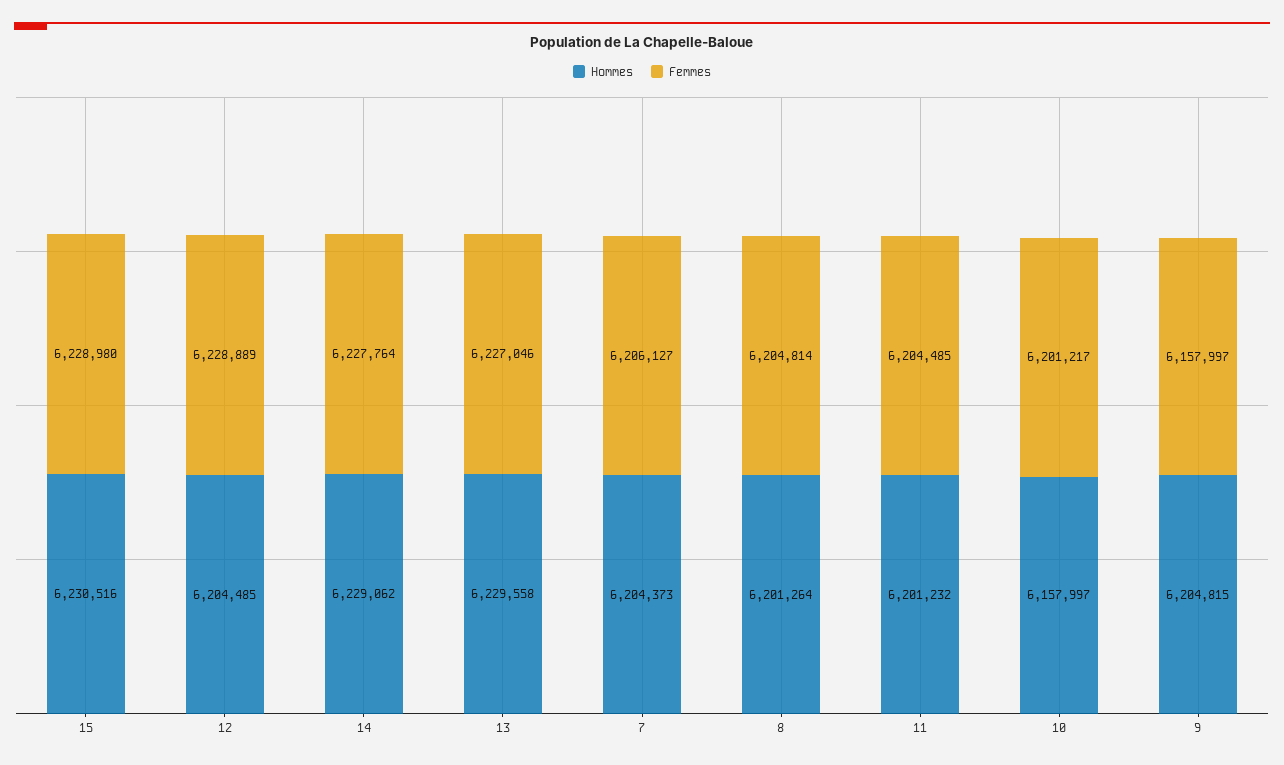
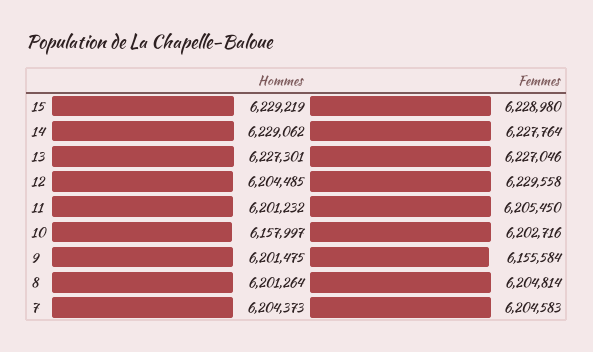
  {
    "Hommes": {
-     "15": 6230516,
+     "15": 6229219,
      "12": 6204485,
      "14": 6229062,
-     "13": 6229558,
+     "13": 6227301,
      "7": 6204373,
      "8": 6201264,
      "11": 6201232,
      "10": 6157997,
-     "9": 6204815
+     "9": 6201475
    },
    "Femmes": {
      "15": 6228980,
-     "12": 6228889,
+     "12": 6229558,
      "14": 6227764,
      "13": 6227046,
-     "7": 6206127,
+     "7": 6204583,
      "8": 6204814,
-     "11": 6204485,
+     "11": 6205450,
-     "10": 6201217,
+     "10": 6202716,
-     "9": 6157997
+     "9": 6155584
    }
  }

